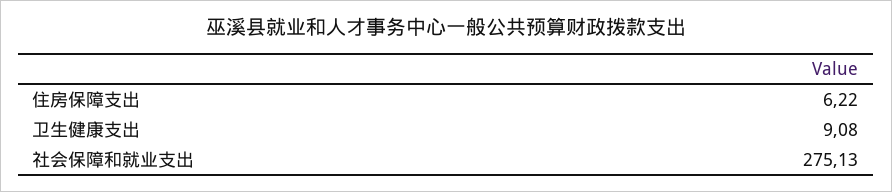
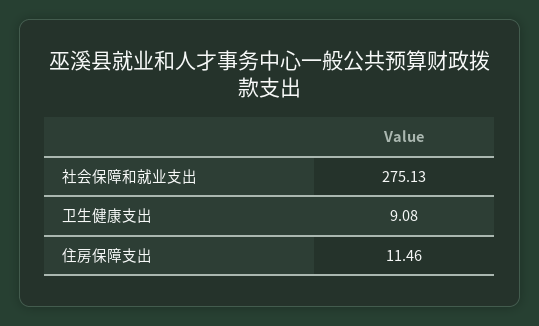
  {
-   "住房保障支出": 6.22,
+   "住房保障支出": 11.46,
    "卫生健康支出": 9.08,
    "社会保障和就业支出": 275.13
  }

